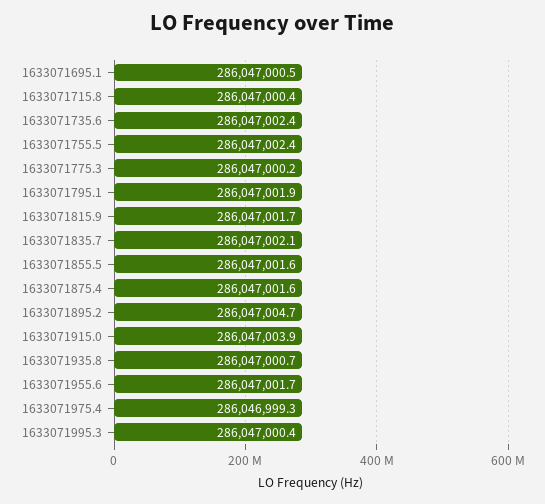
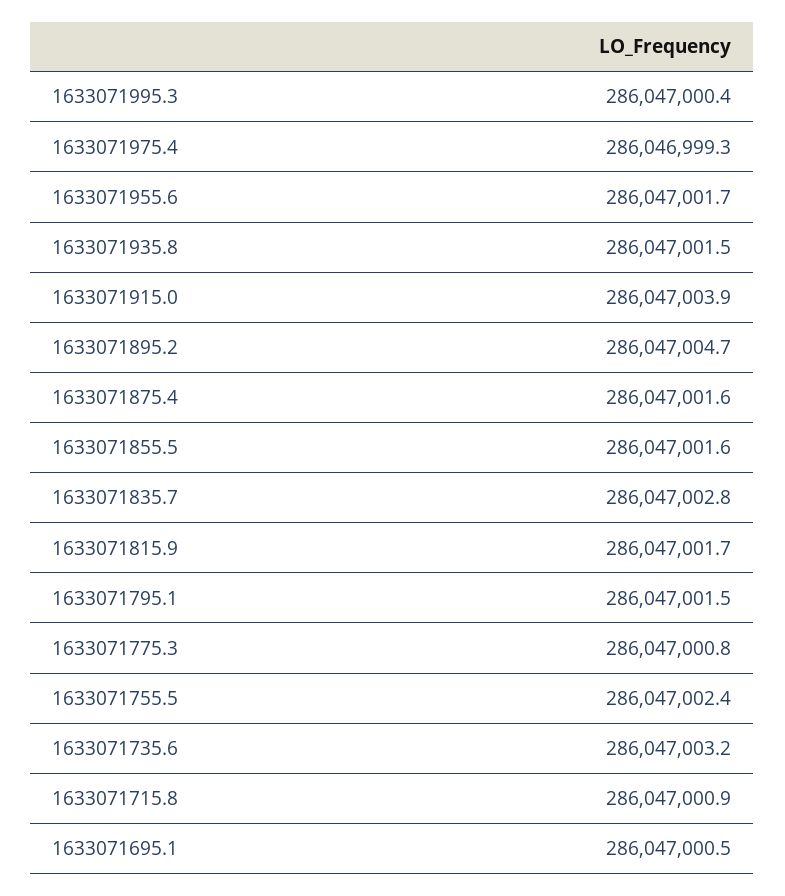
  {
    "1633071695.1": 286047000.5,
-   "1633071715.8": 286047000.4,
+   "1633071715.8": 286047000.9,
-   "1633071735.6": 286047002.4,
+   "1633071735.6": 286047003.2,
    "1633071755.5": 286047002.4,
-   "1633071775.3": 286047000.2,
+   "1633071775.3": 286047000.8,
-   "1633071795.1": 286047001.9,
+   "1633071795.1": 286047001.5,
    "1633071815.9": 286047001.7,
-   "1633071835.7": 286047002.1,
+   "1633071835.7": 286047002.8,
    "1633071855.5": 286047001.6,
    "1633071875.4": 286047001.6,
    "1633071895.2": 286047004.7,
    "1633071915.0": 286047003.9,
-   "1633071935.8": 286047000.7,
+   "1633071935.8": 286047001.5,
    "1633071955.6": 286047001.7,
    "1633071975.4": 286046999.3,
    "1633071995.3": 286047000.4
  }

